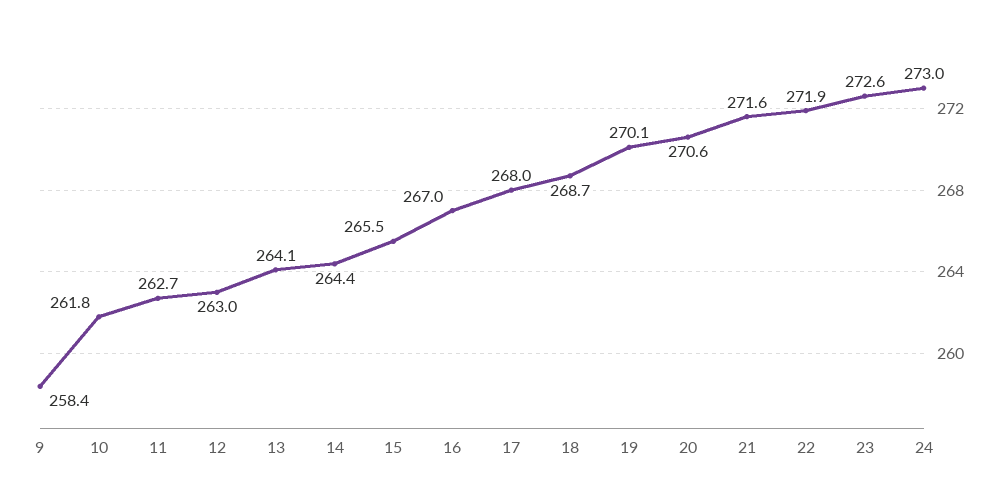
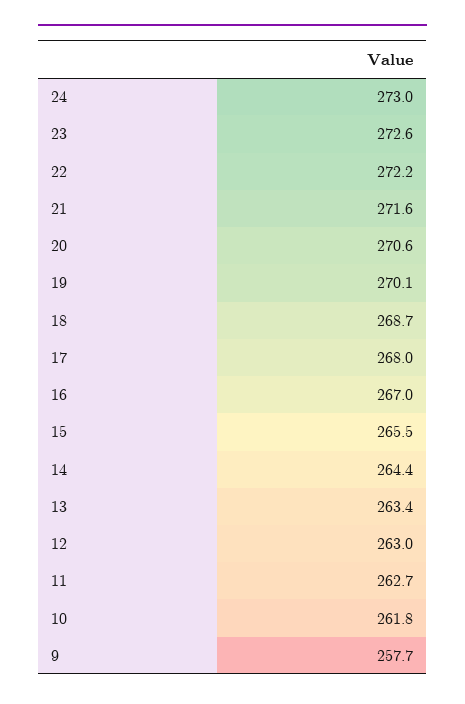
  {
-   "9": 258.4,
+   "9": 257.7,
    "10": 261.8,
    "11": 262.7,
    "12": 263,
-   "13": 264.1,
+   "13": 263.4,
    "14": 264.4,
    "15": 265.5,
    "16": 267,
    "17": 268,
    "18": 268.7,
    "19": 270.1,
    "20": 270.6,
    "21": 271.6,
-   "22": 271.9,
+   "22": 272.2,
    "23": 272.6,
    "24": 273
  }

